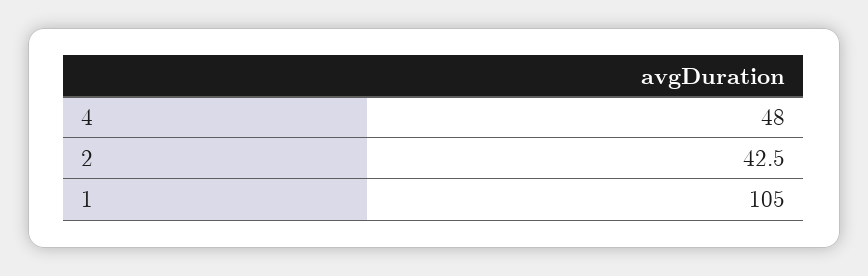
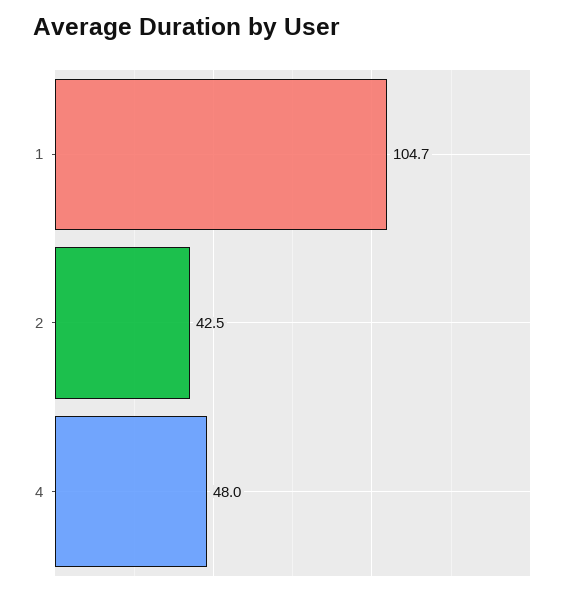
  {
    "4": 48,
    "2": 42.5,
-   "1": 105
+   "1": 104.7
  }

